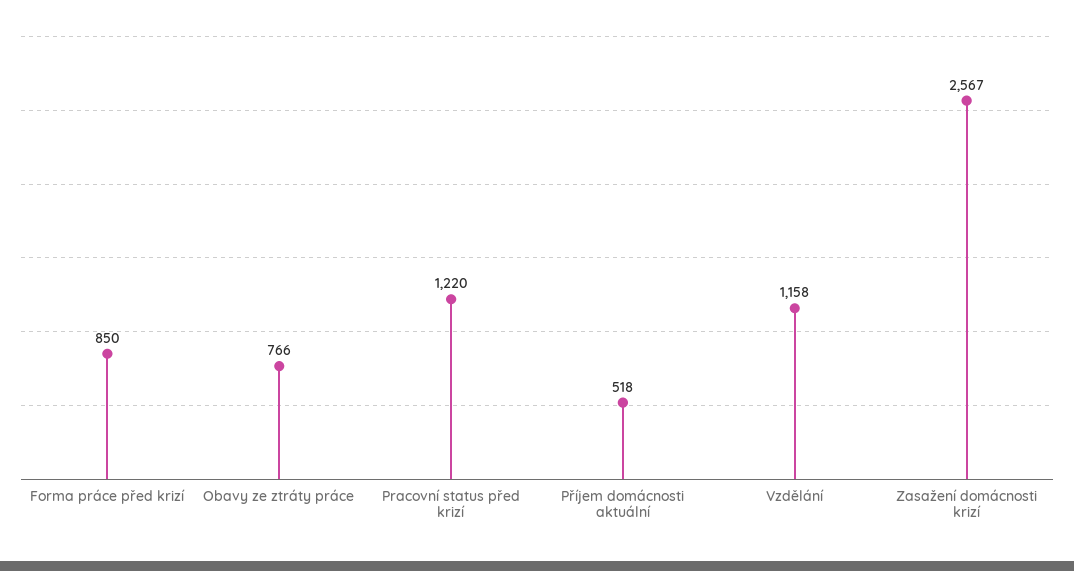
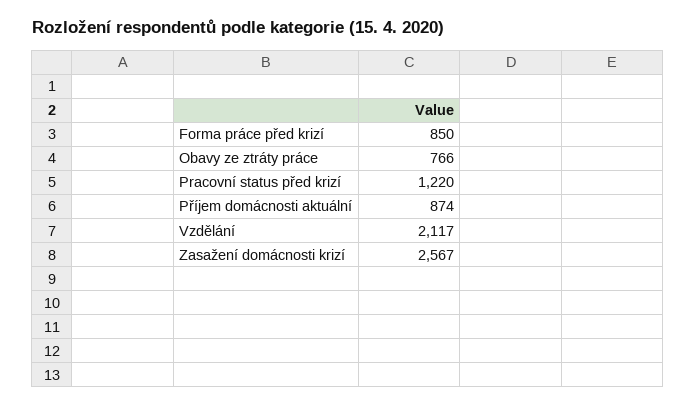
  {
    "Forma práce před krizí": 850,
    "Obavy ze ztráty práce": 766,
    "Pracovní status před krizí": 1220,
-   "Příjem domácnosti aktuální": 518,
+   "Příjem domácnosti aktuální": 874,
-   "Vzdělání": 1158,
+   "Vzdělání": 2117,
    "Zasažení domácnosti krizí": 2567
  }

